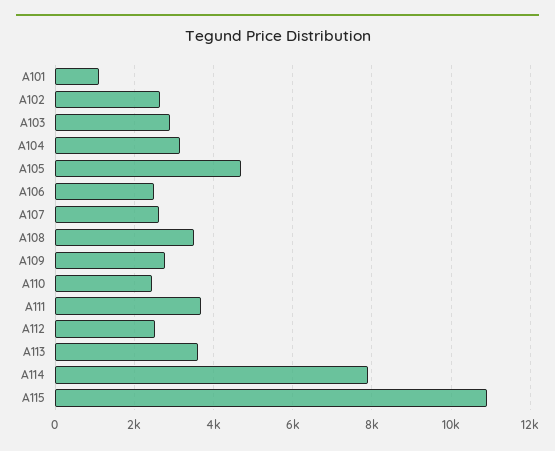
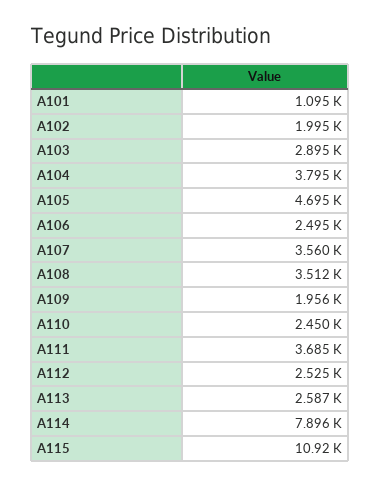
  {
    "A101": 1095,
-   "A102": 2600,
+   "A102": 1995,
    "A103": 2895,
-   "A104": 3200,
+   "A104": 3795,
    "A105": 4695,
    "A106": 2495,
-   "A107": 2600,
+   "A107": 3560,
    "A108": 3512,
-   "A109": 2800,
+   "A109": 1956,
    "A110": 2450,
    "A111": 3685,
    "A112": 2525,
-   "A113": 3600,
+   "A113": 2587,
    "A114": 7896,
    "A115": 10920
  }

